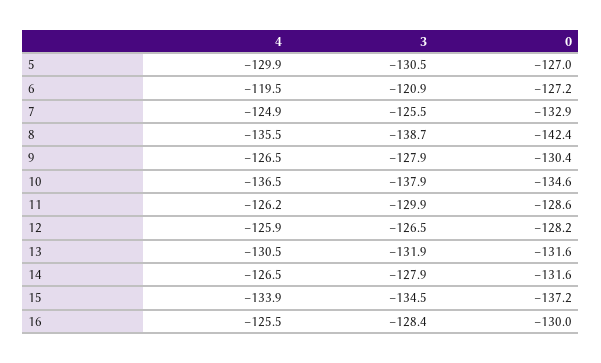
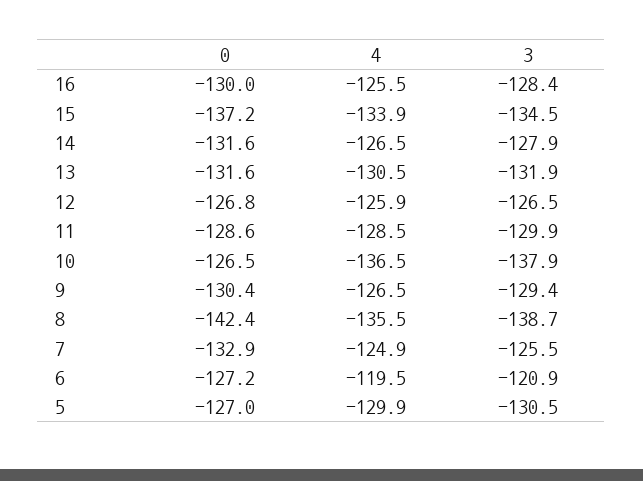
  {
    "4": {
      "5": -129.9,
      "6": -119.5,
      "7": -124.9,
      "8": -135.5,
      "9": -126.5,
      "10": -136.5,
-     "11": -126.2,
+     "11": -128.5,
      "12": -125.9,
      "13": -130.5,
      "14": -126.5,
      "15": -133.9,
      "16": -125.5
    },
    "3": {
      "5": -130.5,
      "6": -120.9,
      "7": -125.5,
      "8": -138.7,
-     "9": -127.9,
+     "9": -129.4,
      "10": -137.9,
      "11": -129.9,
      "12": -126.5,
      "13": -131.9,
      "14": -127.9,
      "15": -134.5,
      "16": -128.4
    },
    "0": {
      "5": -127,
      "6": -127.2,
      "7": -132.9,
      "8": -142.4,
      "9": -130.4,
-     "10": -134.6,
+     "10": -126.5,
      "11": -128.6,
-     "12": -128.2,
+     "12": -126.8,
      "13": -131.6,
      "14": -131.6,
      "15": -137.2,
      "16": -130
    }
  }

